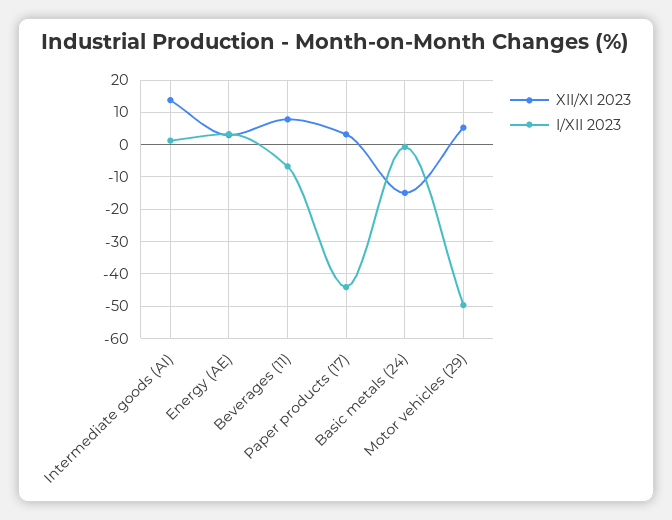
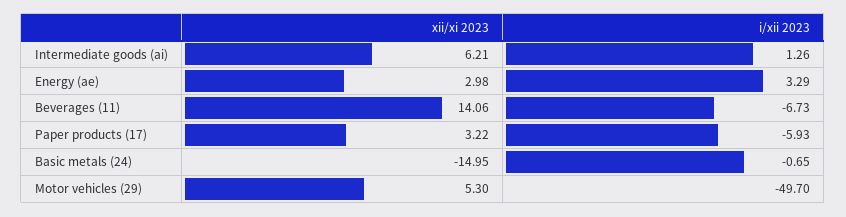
  {
    "XII/XI 2023": {
-     "Intermediate goods (AI)": 14,
+     "Intermediate goods (AI)": 6.21,
      "Energy (AE)": 2.98,
-     "Beverages (11)": 8,
+     "Beverages (11)": 14.06,
      "Paper products (17)": 3.22,
      "Basic metals (24)": -14.95,
      "Motor vehicles (29)": 5.3
    },
    "I/XII 2023": {
      "Intermediate goods (AI)": 1.26,
      "Energy (AE)": 3.29,
      "Beverages (11)": -6.73,
-     "Paper products (17)": -44,
+     "Paper products (17)": -5.93,
      "Basic metals (24)": -0.65,
      "Motor vehicles (29)": -49.7
    }
  }

